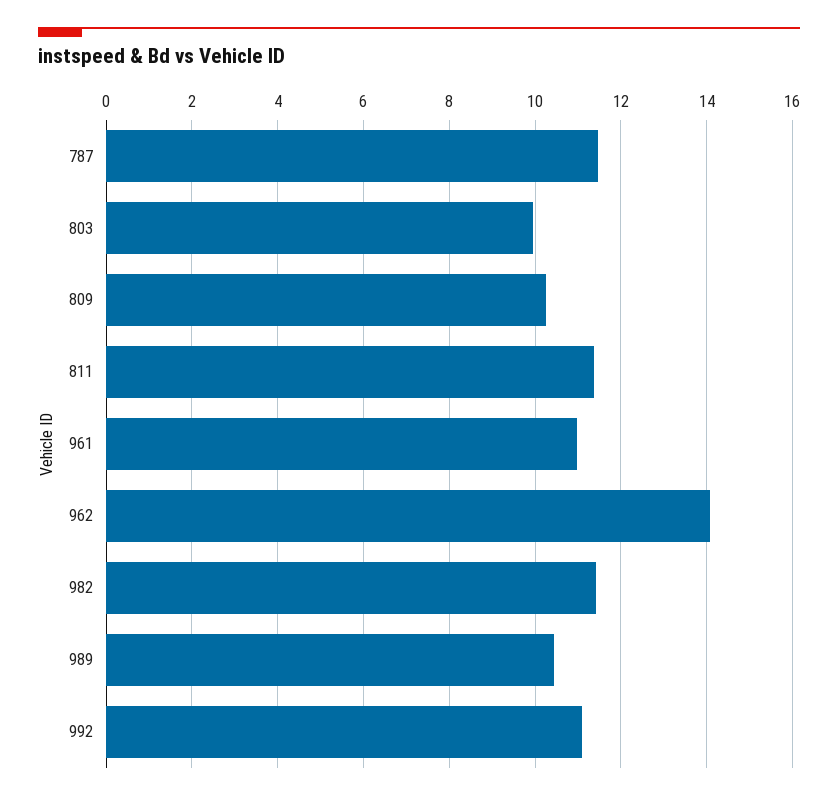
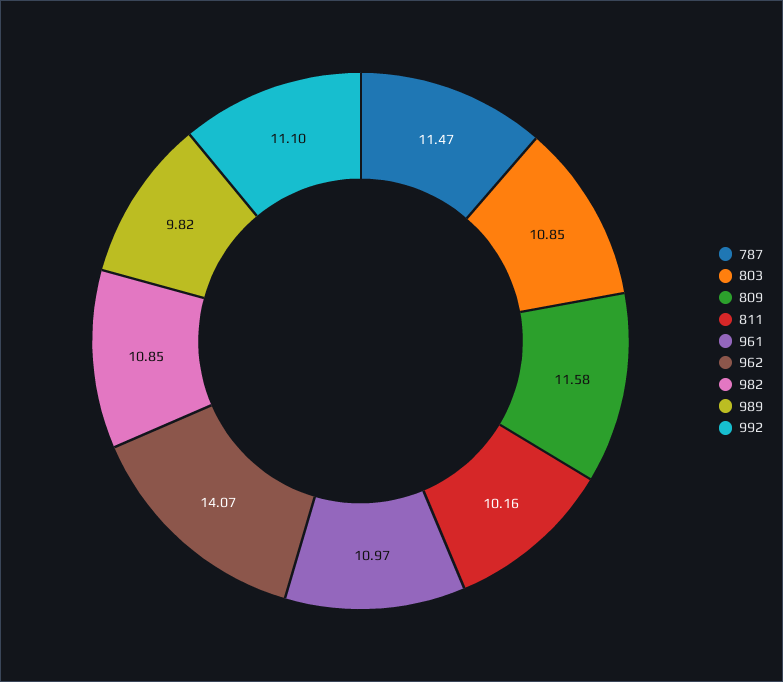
  {
    "787": 11.47,
-   "803": 10,
+   "803": 10.85,
-   "809": 10.2,
+   "809": 11.58,
-   "811": 11.4,
+   "811": 10.16,
    "961": 10.97,
    "962": 14.07,
-   "982": 11.4,
+   "982": 10.85,
-   "989": 10.4,
+   "989": 9.82,
    "992": 11.1
  }

